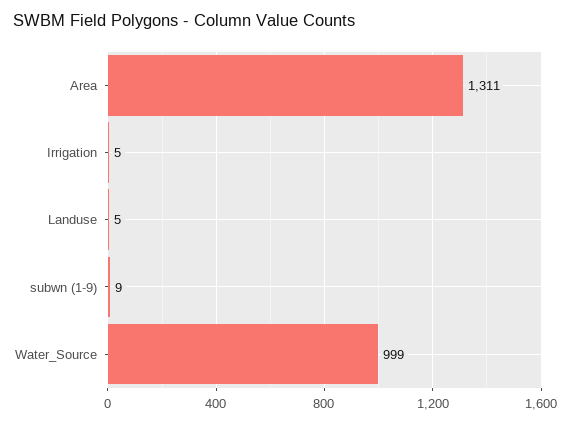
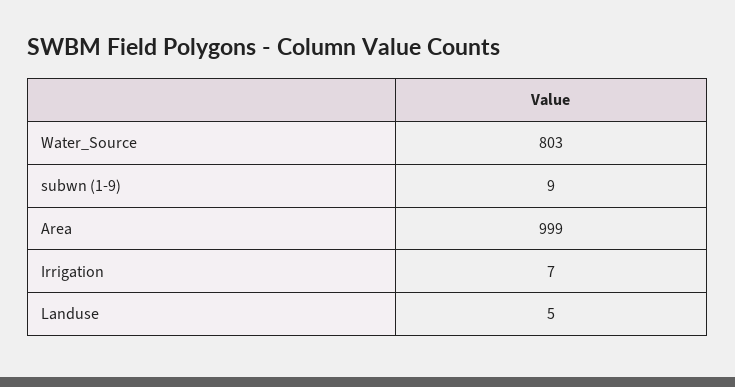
  {
-   "Area": 1311,
+   "Area": 999,
-   "Irrigation": 5,
+   "Irrigation": 7,
    "Landuse": 5,
    "subwn (1-9)": 9,
-   "Water_Source": 999
+   "Water_Source": 803
  }

